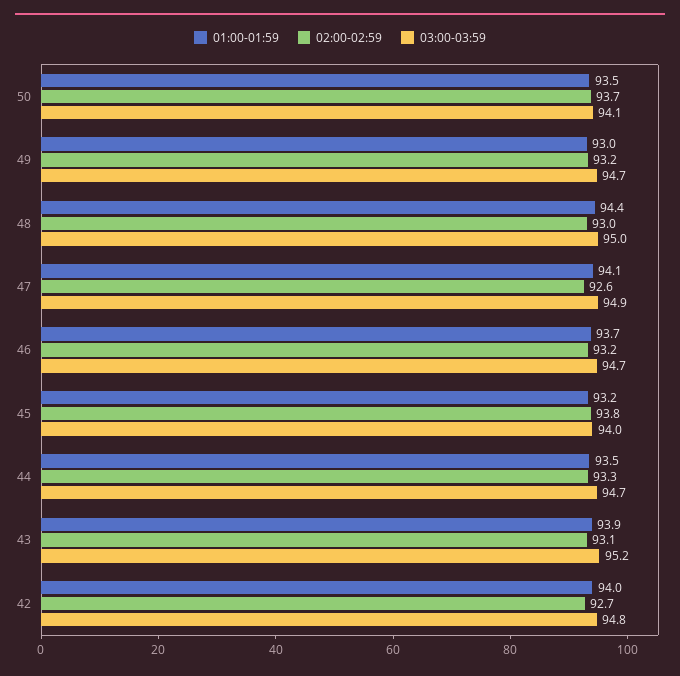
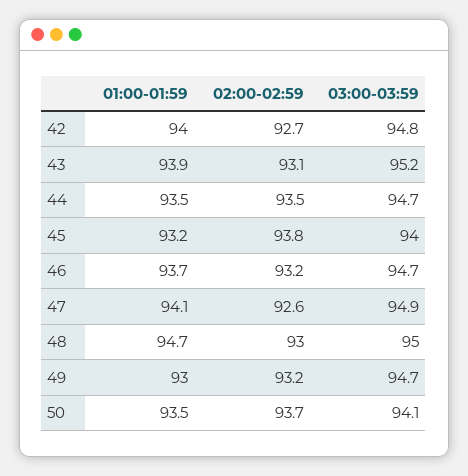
  {
    "01:00-01:59": {
      "50": 93.5,
      "49": 93,
-     "48": 94.4,
+     "48": 94.7,
      "47": 94.1,
      "46": 93.7,
      "45": 93.2,
      "44": 93.5,
      "43": 93.9,
      "42": 94
    },
    "02:00-02:59": {
      "50": 93.7,
      "49": 93.2,
      "48": 93,
      "47": 92.6,
      "46": 93.2,
      "45": 93.8,
-     "44": 93.3,
+     "44": 93.5,
      "43": 93.1,
      "42": 92.7
    },
    "03:00-03:59": {
      "50": 94.1,
      "49": 94.7,
      "48": 95,
      "47": 94.9,
      "46": 94.7,
      "45": 94,
      "44": 94.7,
      "43": 95.2,
      "42": 94.8
    }
  }

